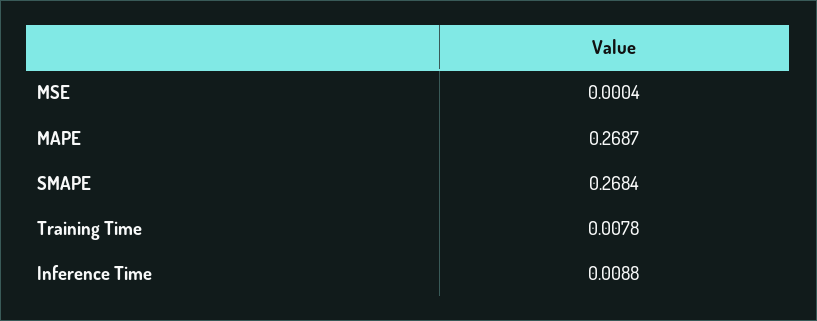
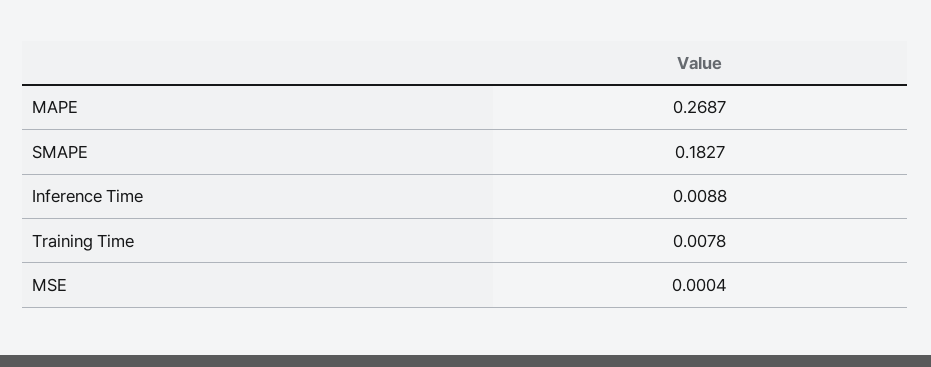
  {
    "MSE": 0.0004,
    "MAPE": 0.2687,
-   "SMAPE": 0.2684,
+   "SMAPE": 0.1827,
    "Training Time": 0.0078,
    "Inference Time": 0.0088
  }

